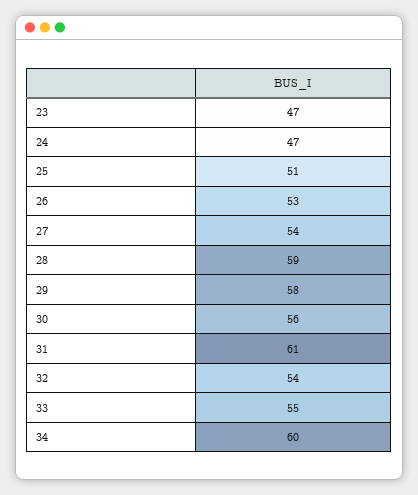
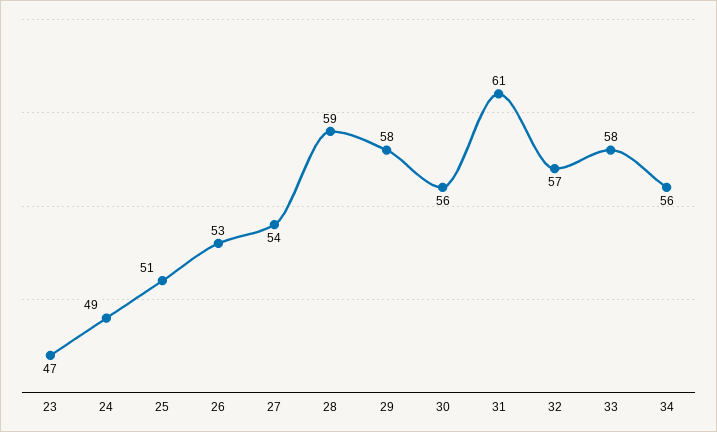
  {
    "23": 47,
-   "24": 47,
+   "24": 49,
    "25": 51,
    "26": 53,
    "27": 54,
    "28": 59,
    "29": 58,
    "30": 56,
    "31": 61,
-   "32": 54,
+   "32": 57,
-   "33": 55,
+   "33": 58,
-   "34": 60
+   "34": 56
  }

